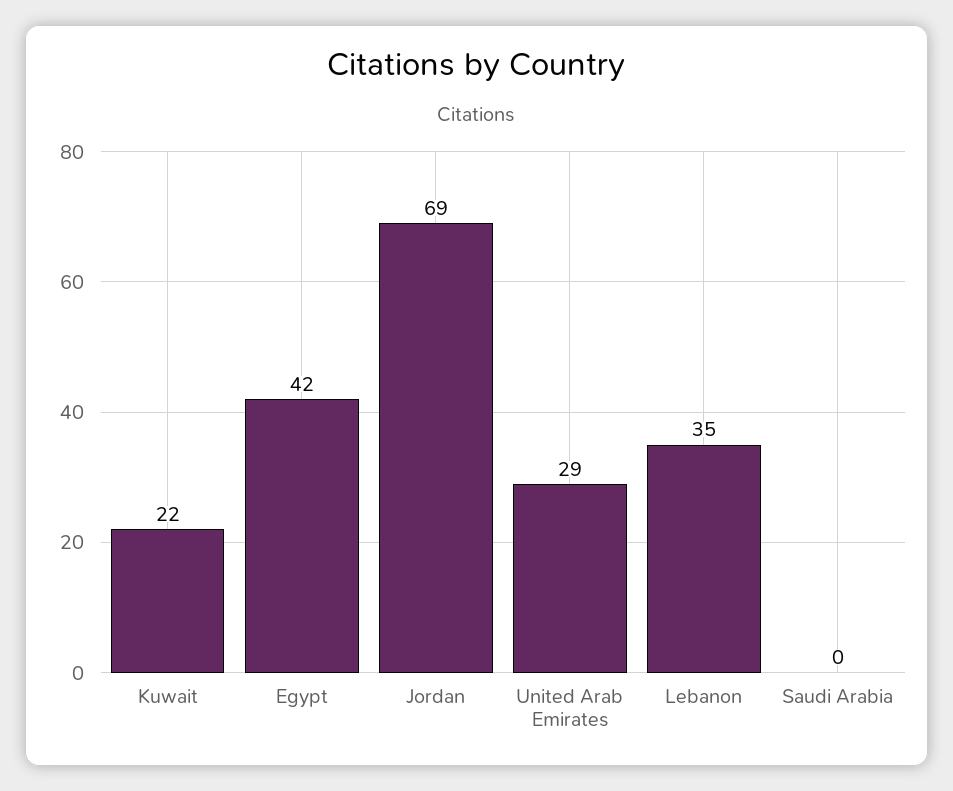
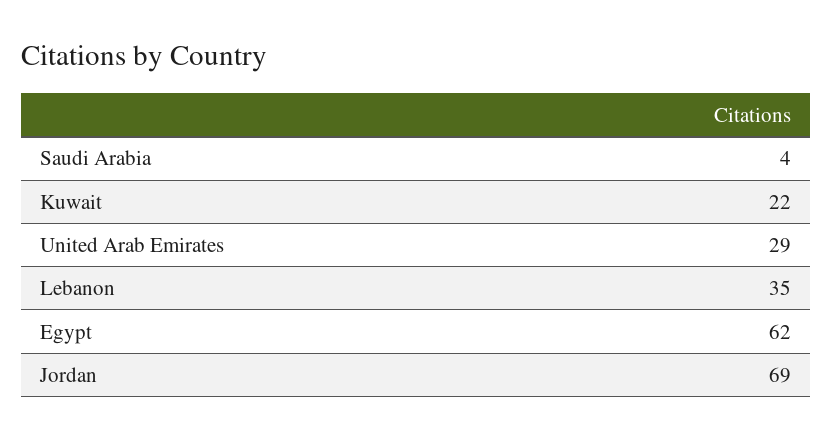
  {
    "Kuwait": 22,
-   "Egypt": 42,
+   "Egypt": 62,
    "Jordan": 69,
    "United Arab Emirates": 29,
    "Lebanon": 35,
-   "Saudi Arabia": 0
+   "Saudi Arabia": 4
  }

